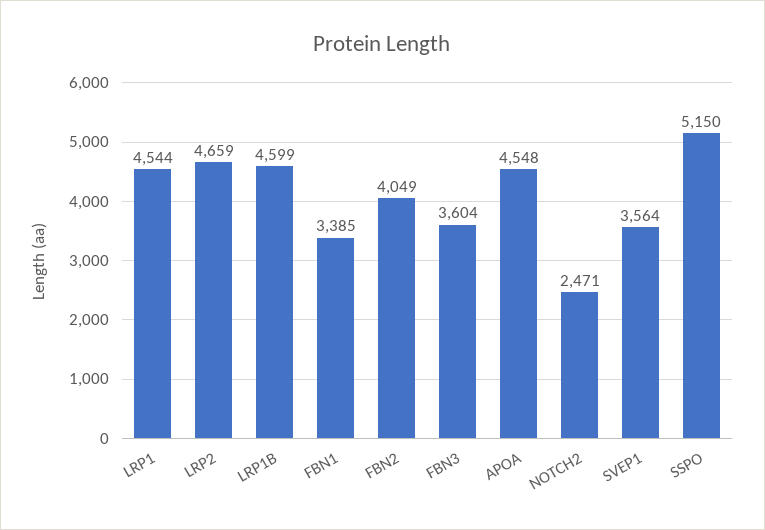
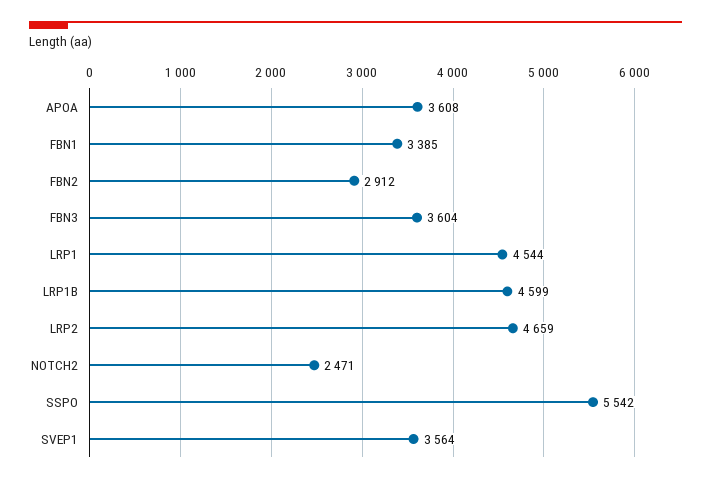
  {
    "LRP1": 4544,
    "LRP2": 4659,
    "LRP1B": 4599,
    "FBN1": 3385,
-   "FBN2": 4049,
+   "FBN2": 2912,
    "FBN3": 3604,
-   "APOA": 4548,
+   "APOA": 3608,
    "NOTCH2": 2471,
    "SVEP1": 3564,
-   "SSPO": 5150
+   "SSPO": 5542
  }

